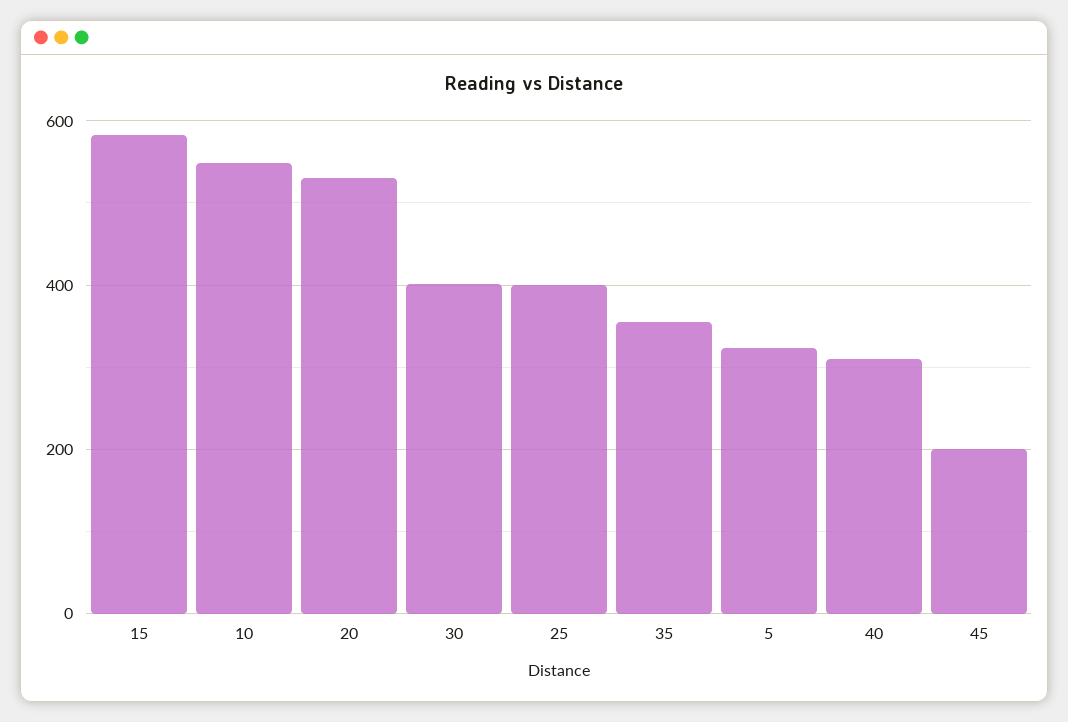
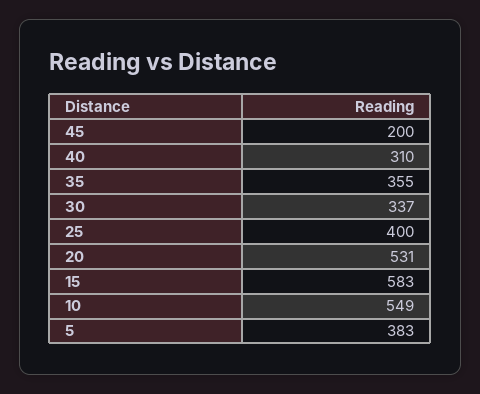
  {
    "15": 583,
    "10": 549,
    "20": 531,
-   "30": 400,
+   "30": 337,
    "25": 400,
    "35": 355,
-   "5": 320,
+   "5": 383,
    "40": 310,
    "45": 200
  }

